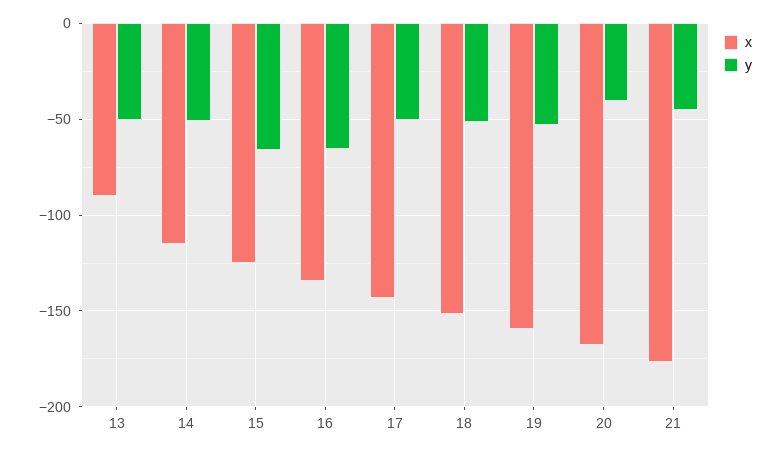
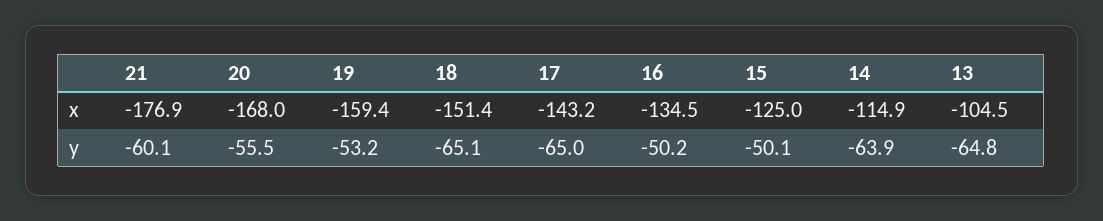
  {
    "x": {
-     "13": -90,
+     "13": -104.5,
      "14": -114.9,
      "15": -125,
      "16": -134.5,
      "17": -143.2,
      "18": -151.4,
      "19": -159.4,
      "20": -168,
      "21": -176.9
    },
    "y": {
-     "13": -50,
+     "13": -64.8,
-     "14": -50,
+     "14": -63.9,
-     "15": -65,
+     "15": -50.1,
-     "16": -65,
+     "16": -50.2,
-     "17": -50,
+     "17": -65,
-     "18": -50,
+     "18": -65.1,
      "19": -53.2,
-     "20": -40,
+     "20": -55.5,
-     "21": -45
+     "21": -60.1
    }
  }

